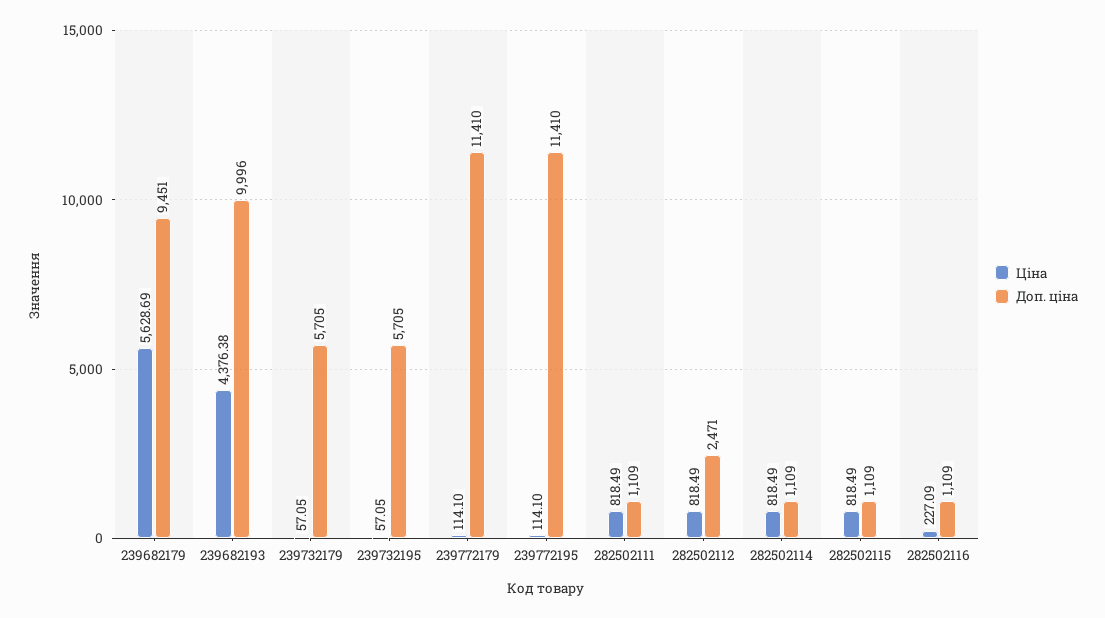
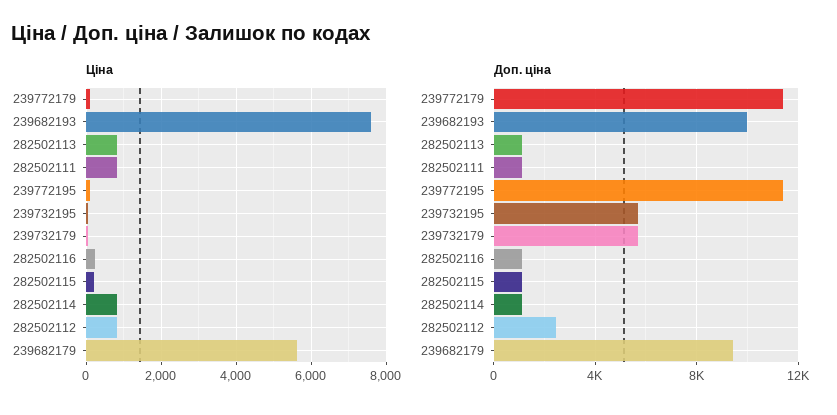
  {
    "Ціна": {
      "239682179": 5628.69,
-     "239682193": 4376.38,
+     "239682193": 7600,
      "239732179": 57.05,
      "239732195": 57.05,
      "239772179": 114.1,
      "239772195": 114.1,
      "282502111": 818.49,
      "282502112": 818.49,
      "282502114": 818.49,
-     "282502115": 818.49,
+     "282502115": 200,
-     "282502116": 227.09
+     "282502116": 227.09,
+     "282502113": 800
    },
    "Доп. ціна": {
      "239682179": 9451,
      "239682193": 9996,
      "239732179": 5705,
      "239732195": 5705,
      "239772179": 11410,
      "239772195": 11410,
      "282502111": 1109,
      "282502112": 2471,
      "282502114": 1109,
      "282502115": 1109,
-     "282502116": 1109
+     "282502116": 1109,
+     "282502113": 1000
    }
  }

